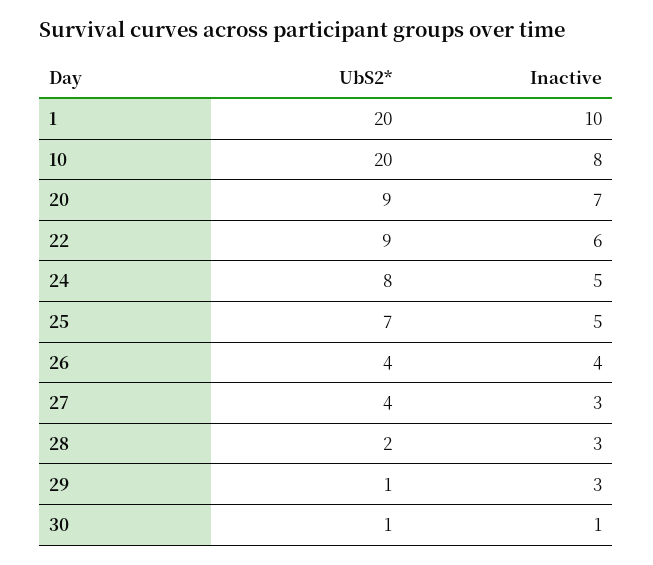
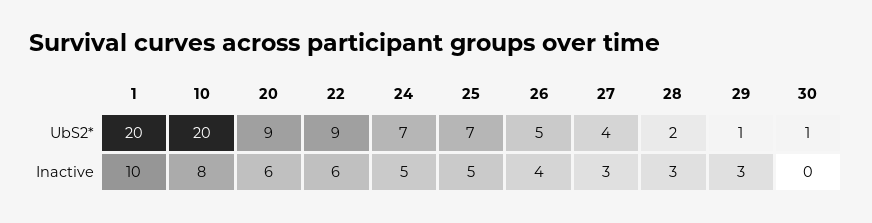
  {
    "UbS2*": {
      "1": 20,
      "10": 20,
      "20": 9,
      "22": 9,
-     "24": 8,
+     "24": 7,
      "25": 7,
-     "26": 4,
+     "26": 5,
      "27": 4,
      "28": 2,
      "29": 1,
      "30": 1
    },
    "Inactive": {
      "1": 10,
      "10": 8,
-     "20": 7,
+     "20": 6,
      "22": 6,
      "24": 5,
      "25": 5,
      "26": 4,
      "27": 3,
      "28": 3,
      "29": 3,
-     "30": 1
+     "30": 0
    }
  }

